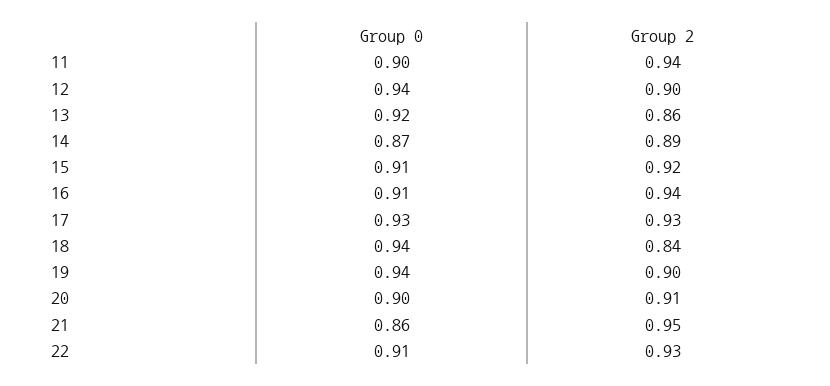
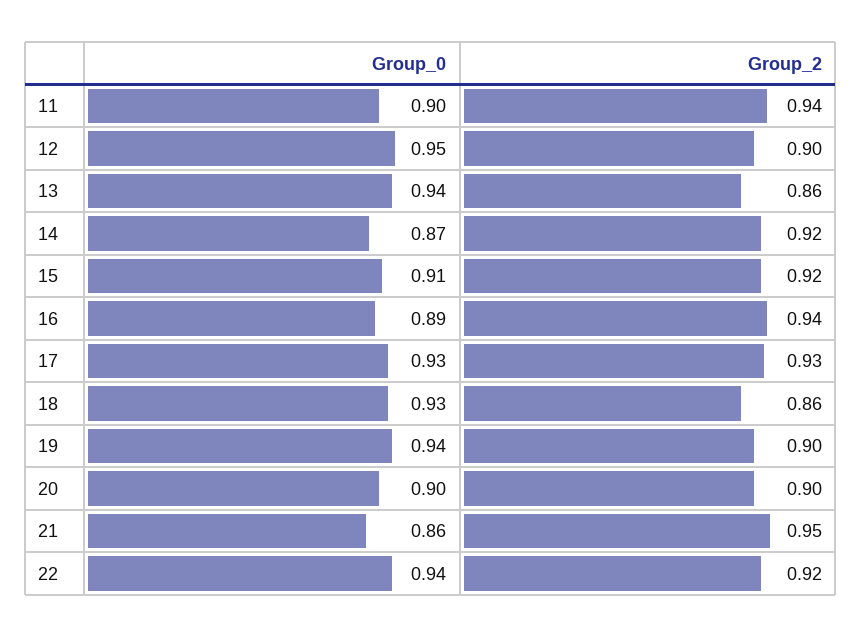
  {
    "Group 0": {
      "11": 0.9,
-     "12": 0.94,
+     "12": 0.95,
-     "13": 0.92,
+     "13": 0.94,
      "14": 0.87,
      "15": 0.91,
-     "16": 0.91,
+     "16": 0.89,
      "17": 0.93,
-     "18": 0.94,
+     "18": 0.93,
      "19": 0.94,
      "20": 0.9,
      "21": 0.86,
-     "22": 0.91
+     "22": 0.94
    },
    "Group 2": {
      "11": 0.94,
      "12": 0.9,
      "13": 0.86,
-     "14": 0.89,
+     "14": 0.92,
      "15": 0.92,
      "16": 0.94,
      "17": 0.93,
-     "18": 0.84,
+     "18": 0.86,
      "19": 0.9,
-     "20": 0.91,
+     "20": 0.9,
      "21": 0.95,
-     "22": 0.93
+     "22": 0.92
    }
  }

